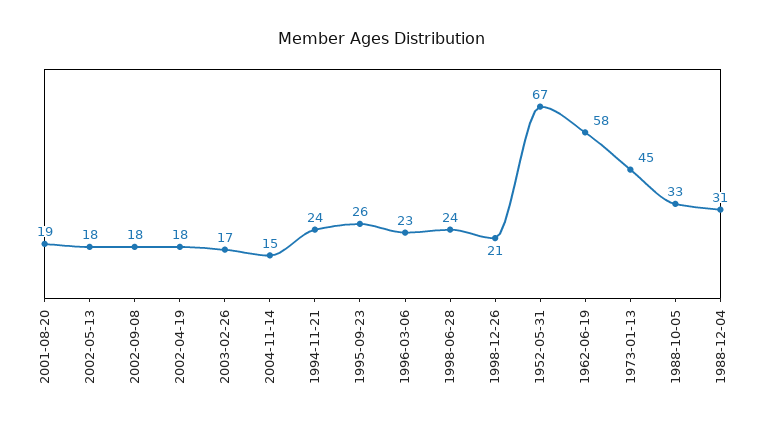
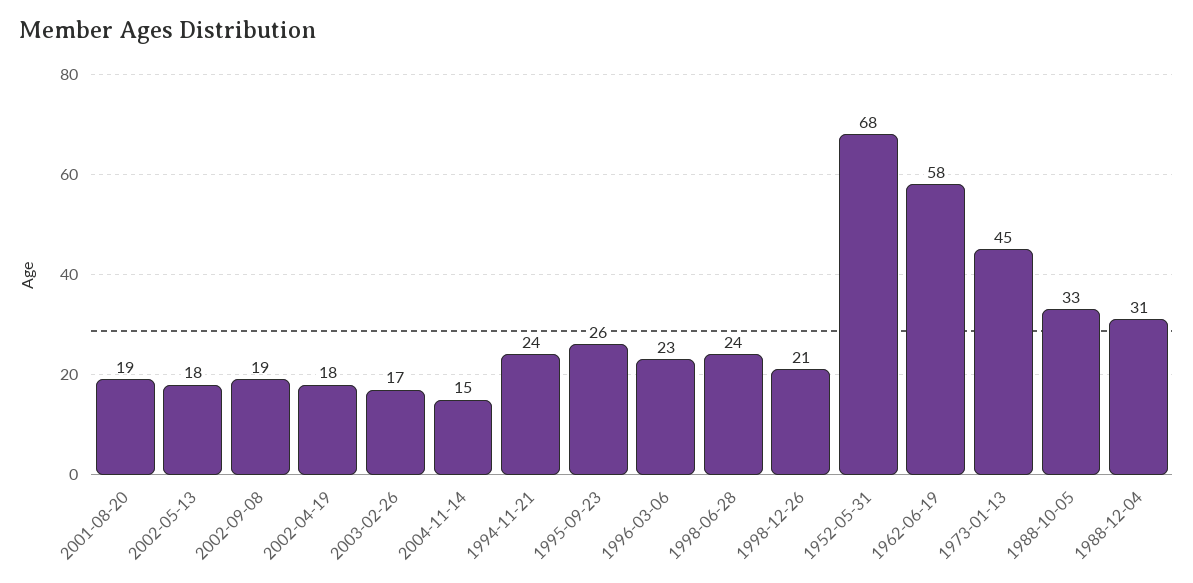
  {
    "2001-08-20": 19,
    "2002-05-13": 18,
-   "2002-09-08": 18,
+   "2002-09-08": 19,
    "2002-04-19": 18,
    "2003-02-26": 17,
    "2004-11-14": 15,
    "1994-11-21": 24,
    "1995-09-23": 26,
    "1996-03-06": 23,
    "1998-06-28": 24,
    "1998-12-26": 21,
-   "1952-05-31": 67,
+   "1952-05-31": 68,
    "1962-06-19": 58,
    "1973-01-13": 45,
    "1988-10-05": 33,
    "1988-12-04": 31
  }

